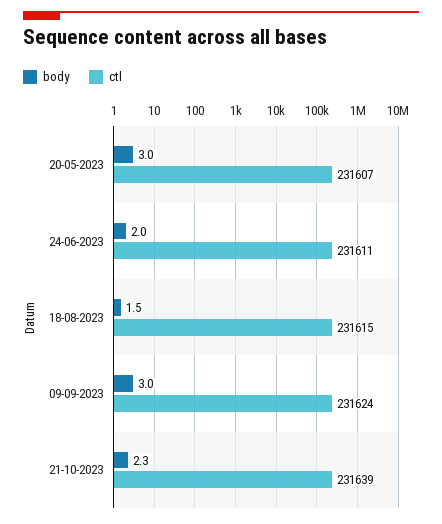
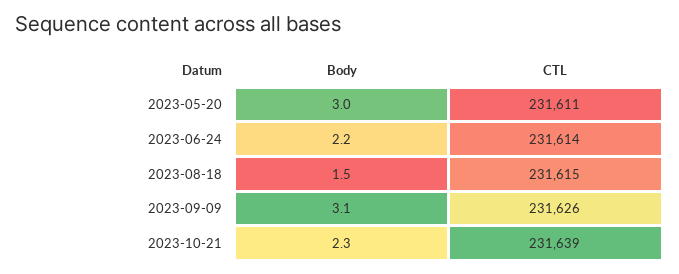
  {
    "body": {
      "20-05-2023": 3,
-     "24-06-2023": 2,
+     "24-06-2023": 2.2,
      "18-08-2023": 1.5,
-     "09-09-2023": 3,
+     "09-09-2023": 3.1,
      "21-10-2023": 2.3
    },
    "ctl": {
-     "20-05-2023": 231607,
+     "20-05-2023": 231611,
-     "24-06-2023": 231611,
+     "24-06-2023": 231614,
      "18-08-2023": 231615,
-     "09-09-2023": 231624,
+     "09-09-2023": 231626,
      "21-10-2023": 231639
    }
  }

